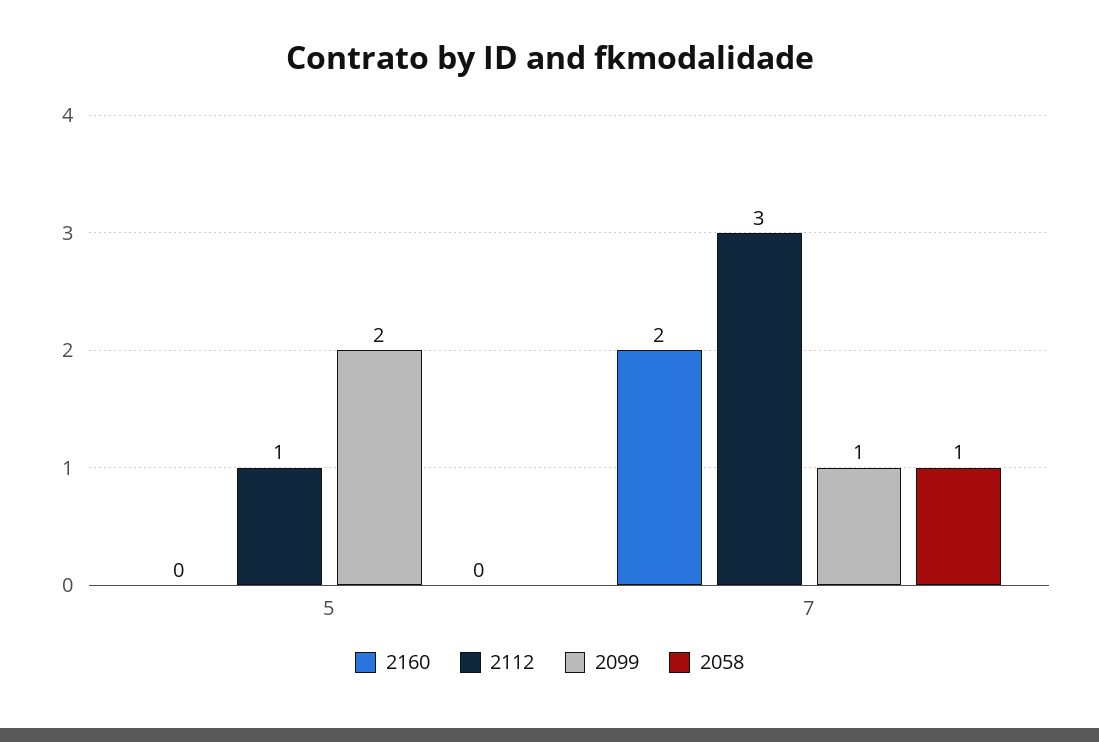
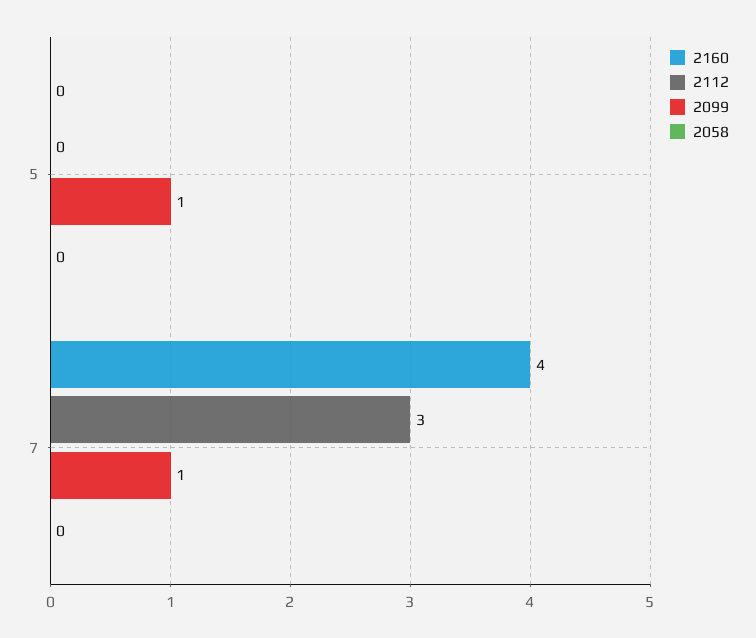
  {
    "2160": {
      "5": 0,
-     "7": 2
+     "7": 4
    },
    "2112": {
-     "5": 1,
+     "5": 0,
      "7": 3
    },
    "2099": {
-     "5": 2,
+     "5": 1,
      "7": 1
    },
    "2058": {
      "5": 0,
-     "7": 1
+     "7": 0
    }
  }

